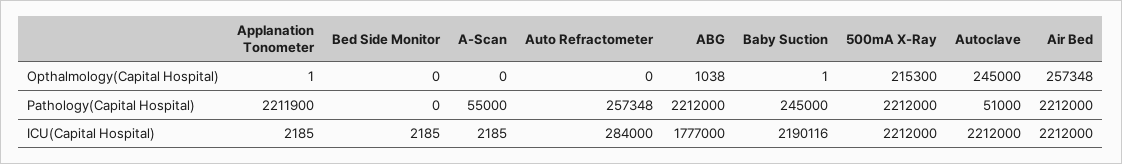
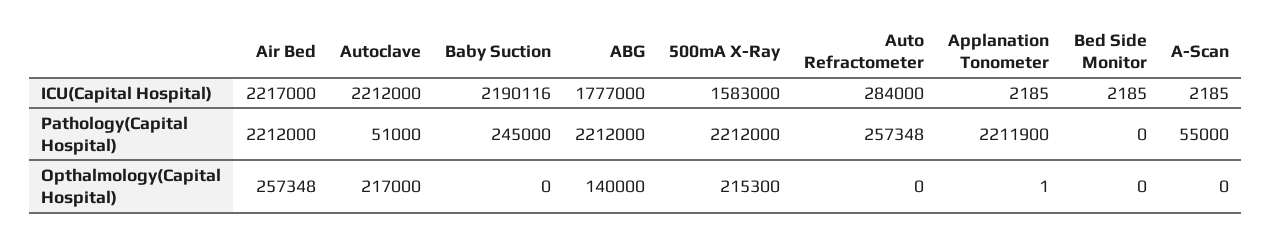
  {
    "Applanation Tonometer": {
      "Opthalmology(Capital Hospital)": 1,
      "Pathology(Capital Hospital)": 2211900,
      "ICU(Capital Hospital)": 2185
    },
    "Bed Side Monitor": {
      "Opthalmology(Capital Hospital)": 0,
      "Pathology(Capital Hospital)": 0,
      "ICU(Capital Hospital)": 2185
    },
    "A-Scan": {
      "Opthalmology(Capital Hospital)": 0,
      "Pathology(Capital Hospital)": 55000,
      "ICU(Capital Hospital)": 2185
    },
    "Auto Refractometer": {
      "Opthalmology(Capital Hospital)": 0,
      "Pathology(Capital Hospital)": 257348,
      "ICU(Capital Hospital)": 284000
    },
    "ABG": {
-     "Opthalmology(Capital Hospital)": 1038,
+     "Opthalmology(Capital Hospital)": 140000,
      "Pathology(Capital Hospital)": 2212000,
      "ICU(Capital Hospital)": 1777000
    },
    "Baby Suction": {
-     "Opthalmology(Capital Hospital)": 1,
+     "Opthalmology(Capital Hospital)": 0,
      "Pathology(Capital Hospital)": 245000,
      "ICU(Capital Hospital)": 2190116
    },
    "500mA X-Ray": {
      "Opthalmology(Capital Hospital)": 215300,
      "Pathology(Capital Hospital)": 2212000,
-     "ICU(Capital Hospital)": 2212000
+     "ICU(Capital Hospital)": 1583000
    },
    "Autoclave": {
-     "Opthalmology(Capital Hospital)": 245000,
+     "Opthalmology(Capital Hospital)": 217000,
      "Pathology(Capital Hospital)": 51000,
      "ICU(Capital Hospital)": 2212000
    },
    "Air Bed": {
      "Opthalmology(Capital Hospital)": 257348,
      "Pathology(Capital Hospital)": 2212000,
-     "ICU(Capital Hospital)": 2212000
+     "ICU(Capital Hospital)": 2217000
    }
  }

